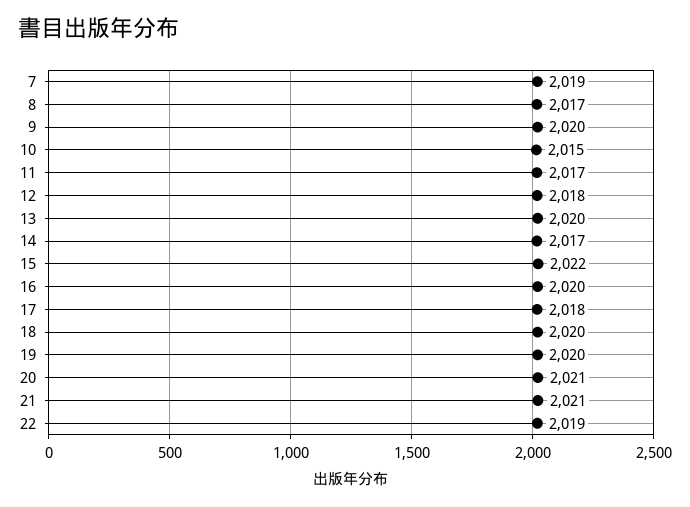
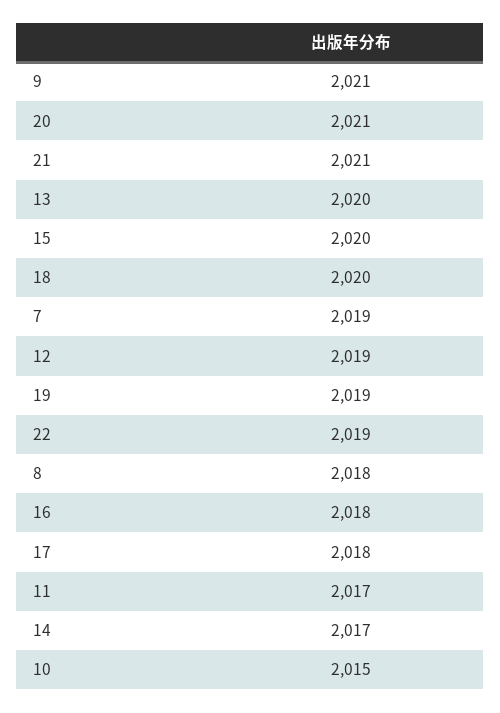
  {
    "7": 2019,
-   "8": 2017,
+   "8": 2018,
-   "9": 2020,
+   "9": 2021,
    "10": 2015,
    "11": 2017,
-   "12": 2018,
+   "12": 2019,
    "13": 2020,
    "14": 2017,
-   "15": 2022,
+   "15": 2020,
-   "16": 2020,
+   "16": 2018,
    "17": 2018,
    "18": 2020,
-   "19": 2020,
+   "19": 2019,
    "20": 2021,
    "21": 2021,
    "22": 2019
  }

